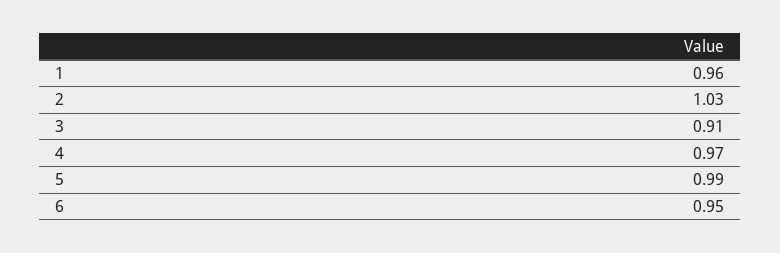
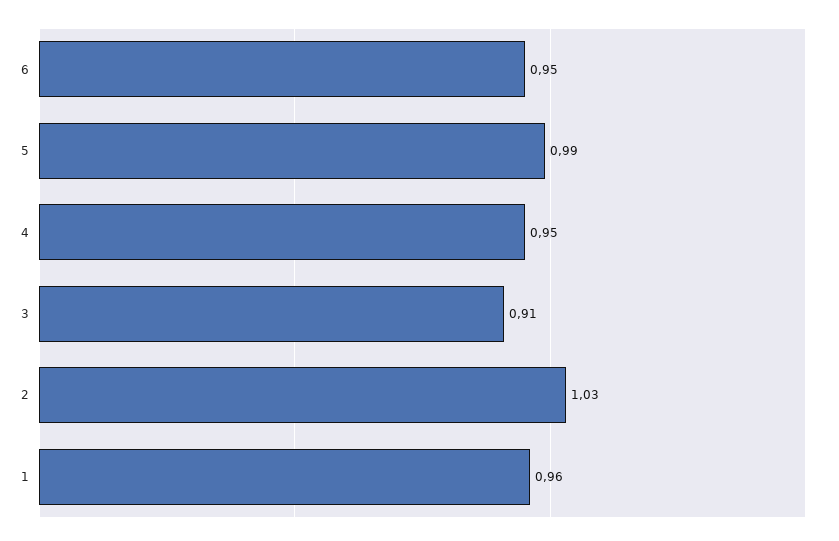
  {
    "1": 0.96,
    "2": 1.03,
    "3": 0.91,
-   "4": 0.97,
+   "4": 0.95,
    "5": 0.99,
    "6": 0.95
  }

